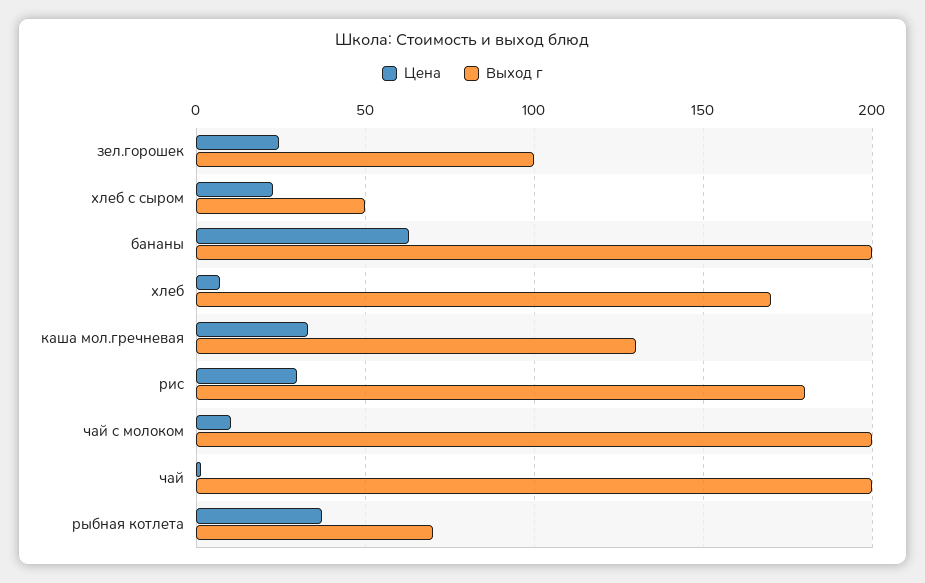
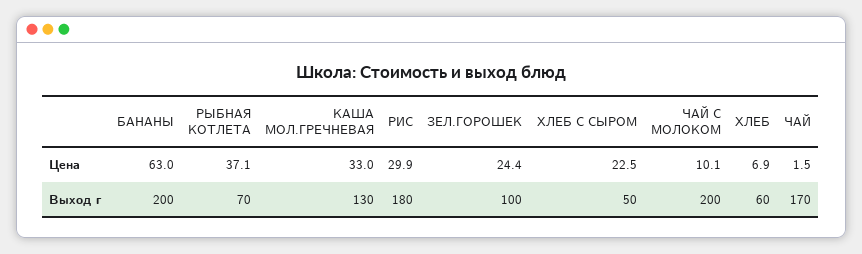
  {
    "Цена": {
      "зел.горошек": 24.4,
      "хлеб с сыром": 22.5,
      "бананы": 63,
      "хлеб": 6.9,
      "каша мол.гречневая": 33,
      "рис": 29.9,
      "чай с молоком": 10.1,
      "чай": 1.5,
      "рыбная котлета": 37.1
    },
    "Выход г": {
      "зел.горошек": 100,
      "хлеб с сыром": 50,
      "бананы": 200,
-     "хлеб": 170,
+     "хлеб": 60,
      "каша мол.гречневая": 130,
      "рис": 180,
      "чай с молоком": 200,
-     "чай": 200,
+     "чай": 170,
      "рыбная котлета": 70
    }
  }

